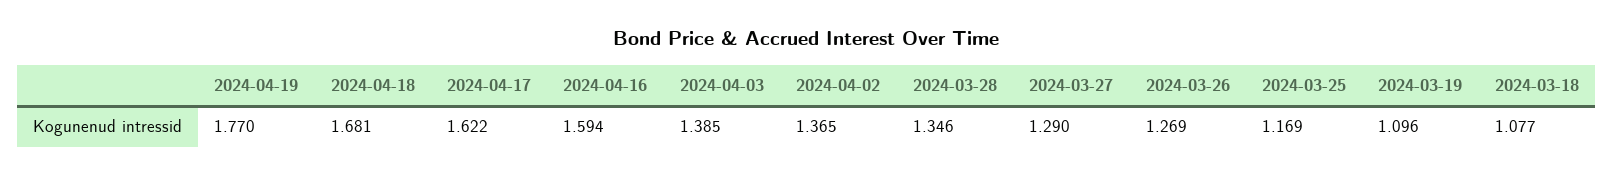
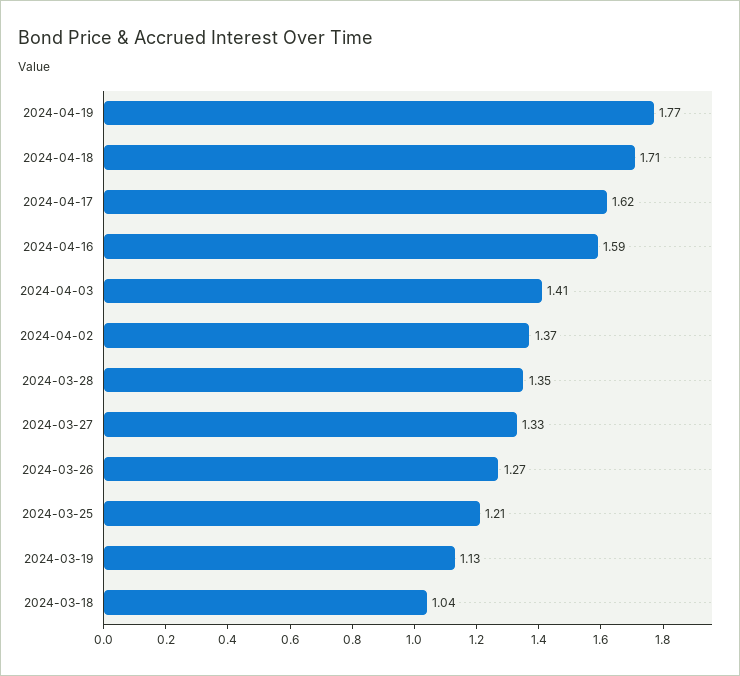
  {
    "2024-04-19": 1.77,
-   "2024-04-18": 1.681,
+   "2024-04-18": 1.71,
    "2024-04-17": 1.622,
    "2024-04-16": 1.594,
-   "2024-04-03": 1.385,
+   "2024-04-03": 1.41,
    "2024-04-02": 1.365,
    "2024-03-28": 1.346,
-   "2024-03-27": 1.29,
+   "2024-03-27": 1.33,
    "2024-03-26": 1.269,
-   "2024-03-25": 1.169,
+   "2024-03-25": 1.21,
-   "2024-03-19": 1.096,
+   "2024-03-19": 1.13,
-   "2024-03-18": 1.077
+   "2024-03-18": 1.04
  }

